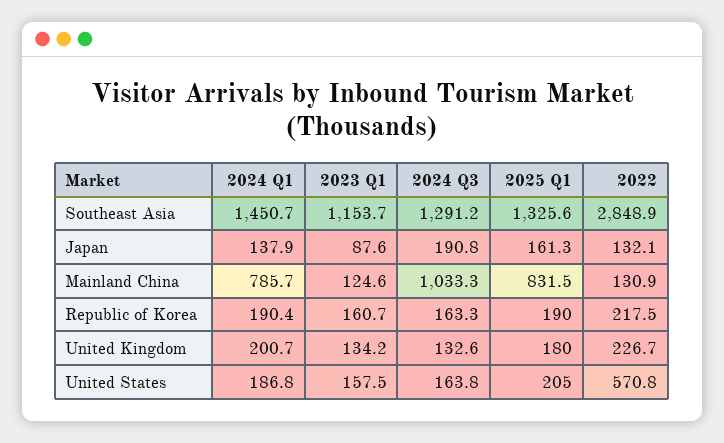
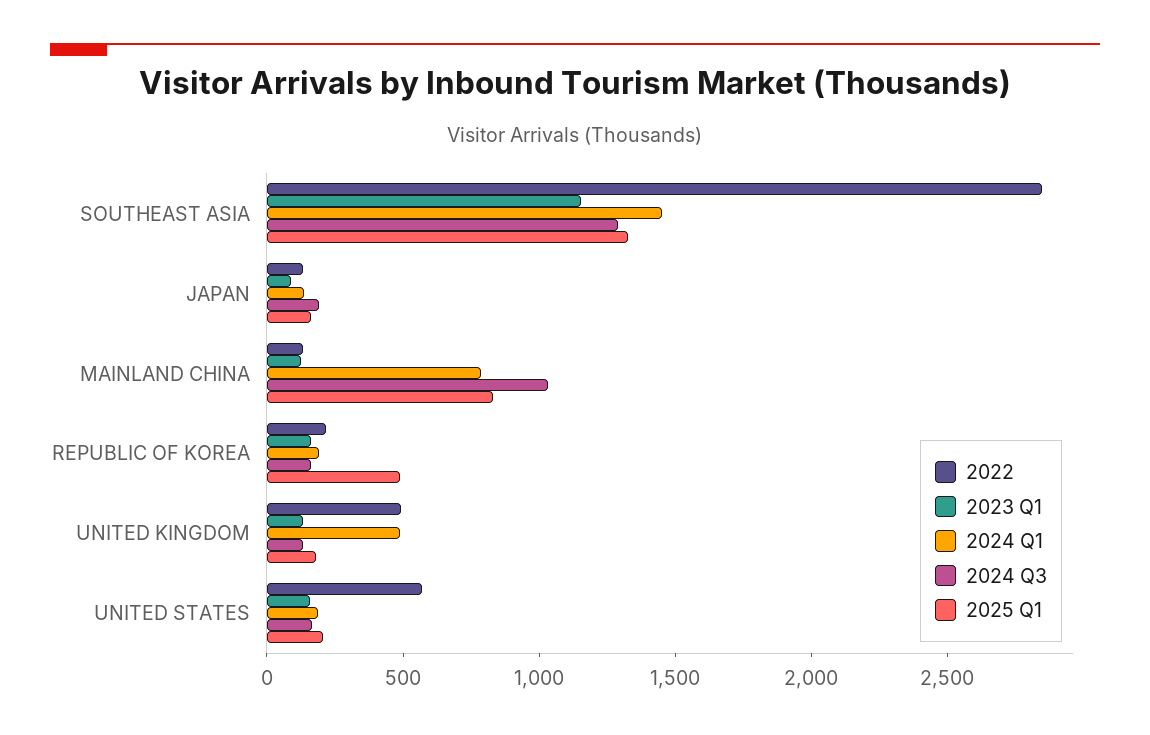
  {
    "2024 Q1": {
      "Southeast Asia": 1450.7,
      "Japan": 137.9,
      "Mainland China": 785.7,
      "Republic of Korea": 190.4,
-     "United Kingdom": 200.7,
+     "United Kingdom": 500,
      "United States": 186.8
    },
    "2023 Q1": {
      "Southeast Asia": 1153.7,
      "Japan": 87.6,
      "Mainland China": 124.6,
      "Republic of Korea": 160.7,
      "United Kingdom": 134.2,
      "United States": 157.5
    },
    "2024 Q3": {
      "Southeast Asia": 1291.2,
      "Japan": 190.8,
      "Mainland China": 1033.3,
      "Republic of Korea": 163.3,
      "United Kingdom": 132.6,
      "United States": 163.8
    },
    "2025 Q1": {
      "Southeast Asia": 1325.6,
      "Japan": 161.3,
      "Mainland China": 831.5,
-     "Republic of Korea": 190,
+     "Republic of Korea": 500,
      "United Kingdom": 180,
      "United States": 205
    },
    "2022": {
      "Southeast Asia": 2848.9,
      "Japan": 132.1,
      "Mainland China": 130.9,
      "Republic of Korea": 217.5,
-     "United Kingdom": 226.7,
+     "United Kingdom": 500,
      "United States": 570.8
    }
  }

